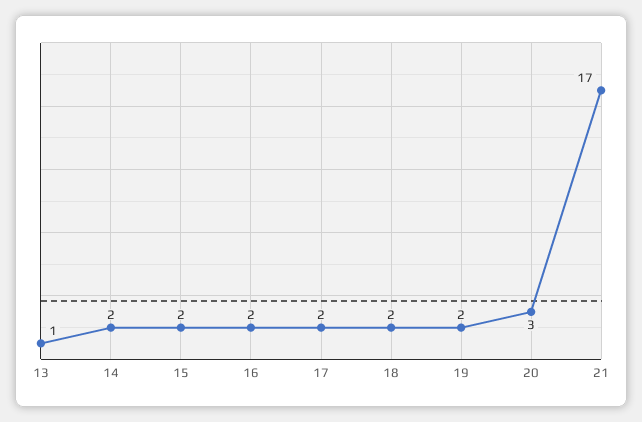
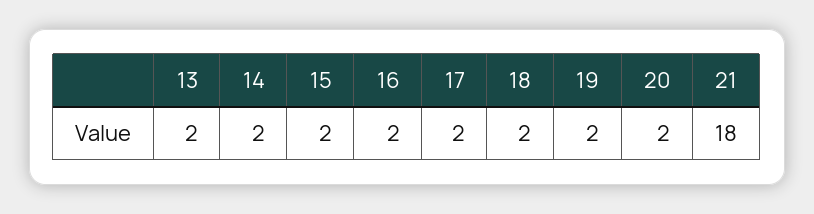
  {
-   "13": 1,
+   "13": 2,
    "14": 2,
    "15": 2,
    "16": 2,
    "17": 2,
    "18": 2,
    "19": 2,
-   "20": 3,
+   "20": 2,
-   "21": 17
+   "21": 18
  }

